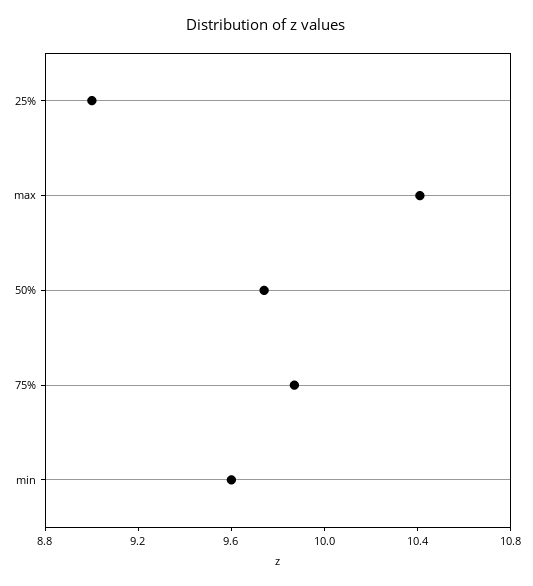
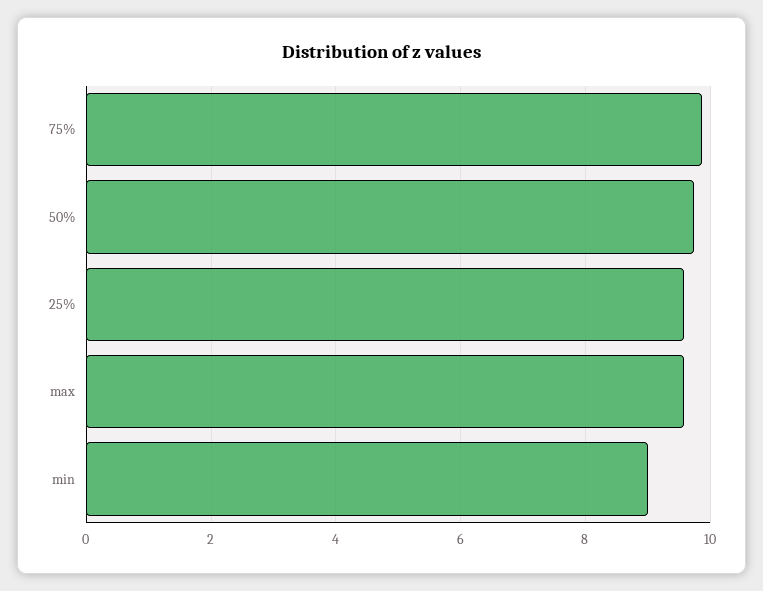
  {
-   "25%": 9,
+   "25%": 9.6,
-   "max": 10.4,
+   "max": 9.6,
    "50%": 9.7,
    "75%": 9.9,
-   "min": 9.6
+   "min": 9
  }

